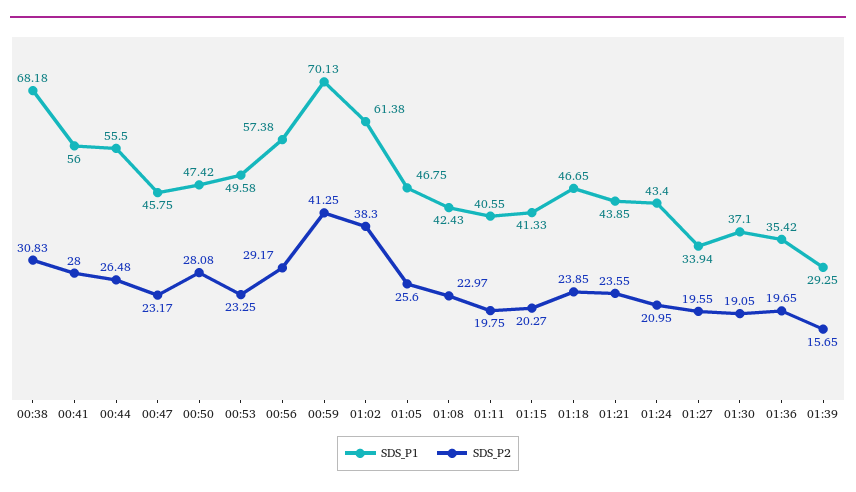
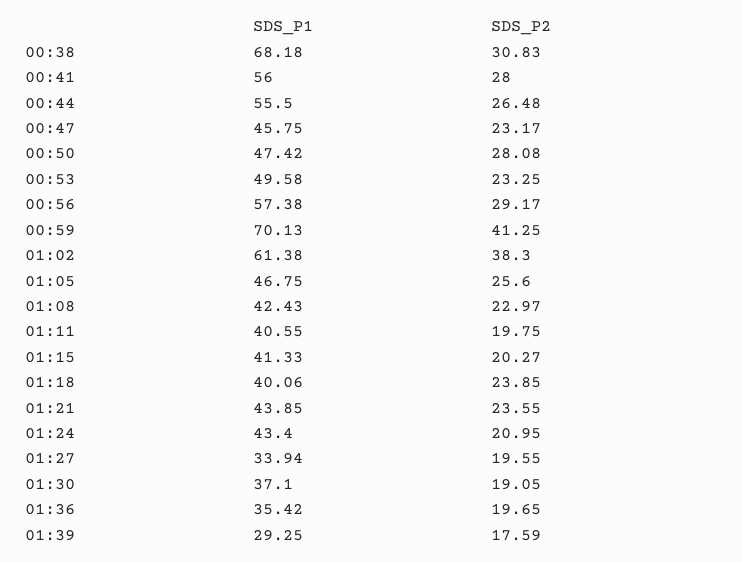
  {
    "SDS_P1": {
      "00:38": 68.18,
      "00:41": 56,
      "00:44": 55.5,
      "00:47": 45.75,
      "00:50": 47.42,
      "00:53": 49.58,
      "00:56": 57.38,
      "00:59": 70.13,
      "01:02": 61.38,
      "01:05": 46.75,
      "01:08": 42.43,
      "01:11": 40.55,
      "01:15": 41.33,
-     "01:18": 46.65,
+     "01:18": 40.06,
      "01:21": 43.85,
      "01:24": 43.4,
      "01:27": 33.94,
      "01:30": 37.1,
      "01:36": 35.42,
      "01:39": 29.25
    },
    "SDS_P2": {
      "00:38": 30.83,
      "00:41": 28,
      "00:44": 26.48,
      "00:47": 23.17,
      "00:50": 28.08,
      "00:53": 23.25,
      "00:56": 29.17,
      "00:59": 41.25,
      "01:02": 38.3,
      "01:05": 25.6,
      "01:08": 22.97,
      "01:11": 19.75,
      "01:15": 20.27,
      "01:18": 23.85,
      "01:21": 23.55,
      "01:24": 20.95,
      "01:27": 19.55,
      "01:30": 19.05,
      "01:36": 19.65,
-     "01:39": 15.65
+     "01:39": 17.59
    }
  }

